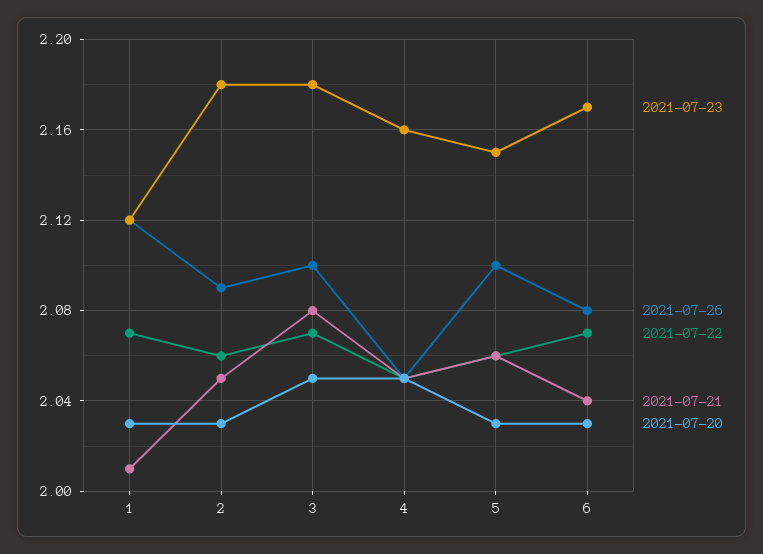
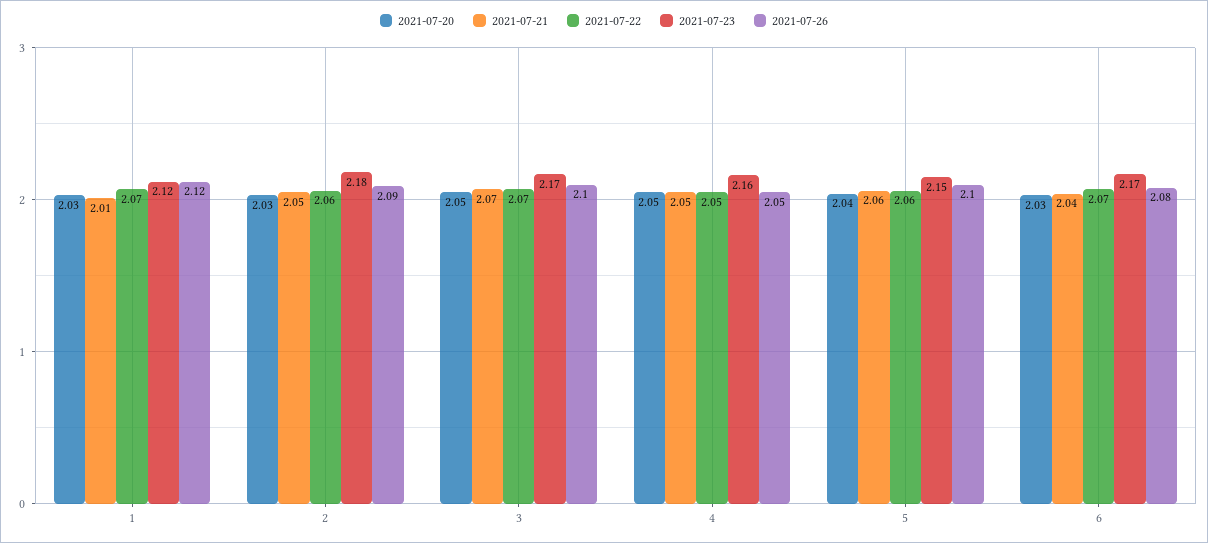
  {
    "2021-07-23": {
      "1": 2.12,
      "2": 2.18,
-     "3": 2.18,
+     "3": 2.17,
      "4": 2.16,
      "5": 2.15,
      "6": 2.17
    },
    "2021-07-26": {
      "1": 2.12,
      "2": 2.09,
      "3": 2.1,
      "4": 2.05,
      "5": 2.1,
      "6": 2.08
    },
    "2021-07-22": {
      "1": 2.07,
      "2": 2.06,
      "3": 2.07,
      "4": 2.05,
      "5": 2.06,
      "6": 2.07
    },
    "2021-07-21": {
      "1": 2.01,
      "2": 2.05,
-     "3": 2.08,
+     "3": 2.07,
      "4": 2.05,
      "5": 2.06,
      "6": 2.04
    },
    "2021-07-20": {
      "1": 2.03,
      "2": 2.03,
      "3": 2.05,
      "4": 2.05,
-     "5": 2.03,
+     "5": 2.04,
      "6": 2.03
    }
  }

